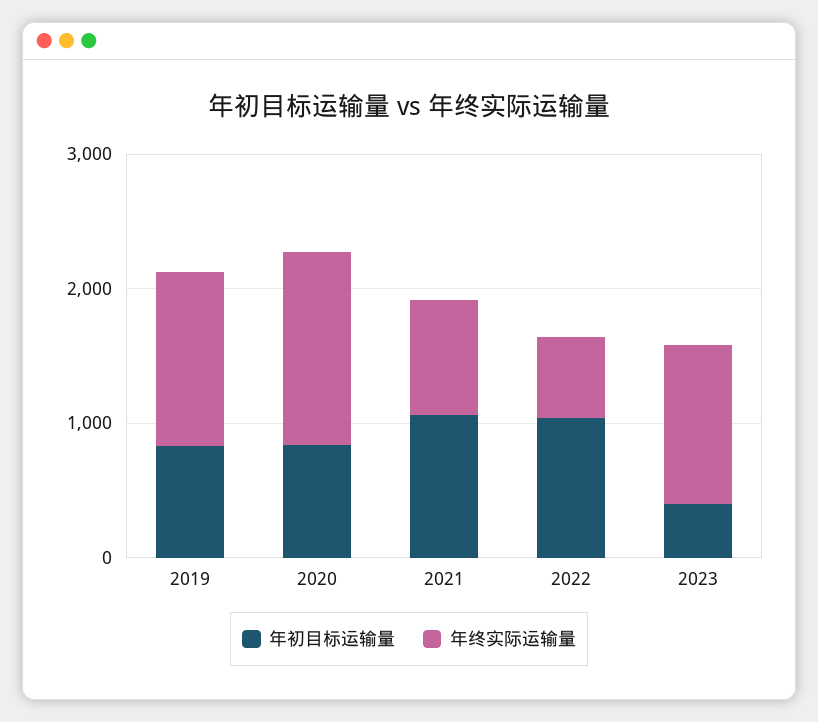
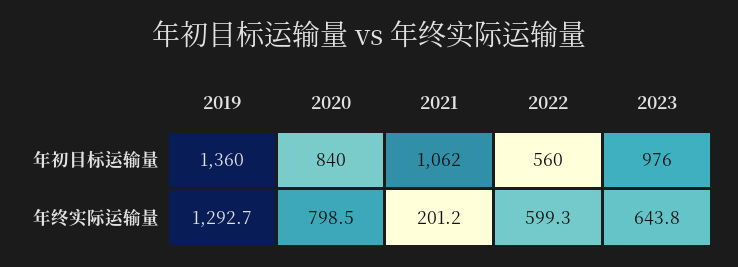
  {
    "年初目标运输量": {
-     "2019": 800,
+     "2019": 1360,
      "2020": 840,
      "2021": 1062,
-     "2022": 1000,
+     "2022": 560,
-     "2023": 400
+     "2023": 976
    },
    "年终实际运输量": {
      "2019": 1292.7,
-     "2020": 1400,
+     "2020": 798.5,
-     "2021": 800,
+     "2021": 201.2,
      "2022": 599.3,
-     "2023": 1200
+     "2023": 643.8
    }
  }

